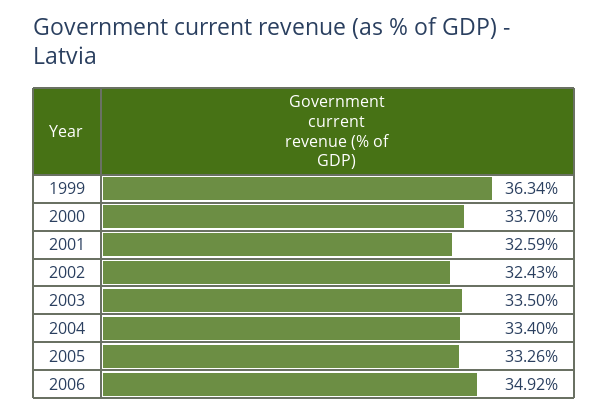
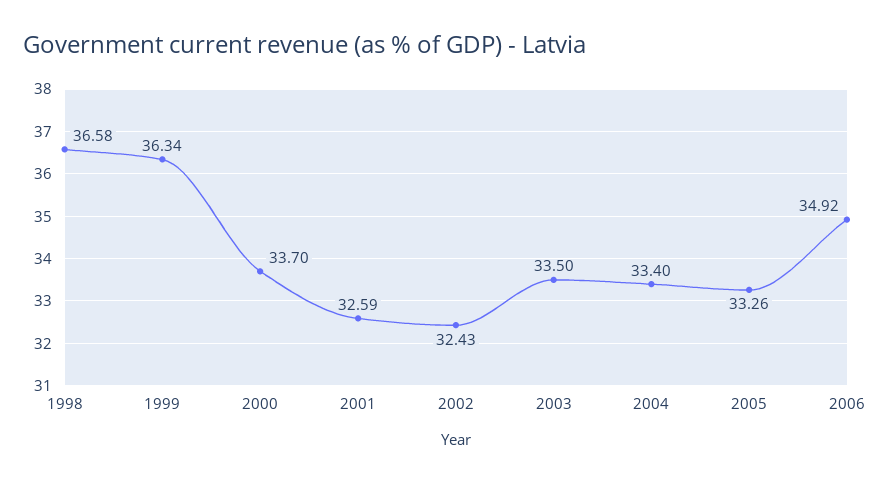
  {
    "1999": 36.34,
    "2000": 33.7,
    "2001": 32.59,
    "2002": 32.43,
    "2003": 33.5,
    "2004": 33.4,
    "2005": 33.26,
-   "2006": 34.92
+   "2006": 34.92,
+   "1998": 36.58
  }

